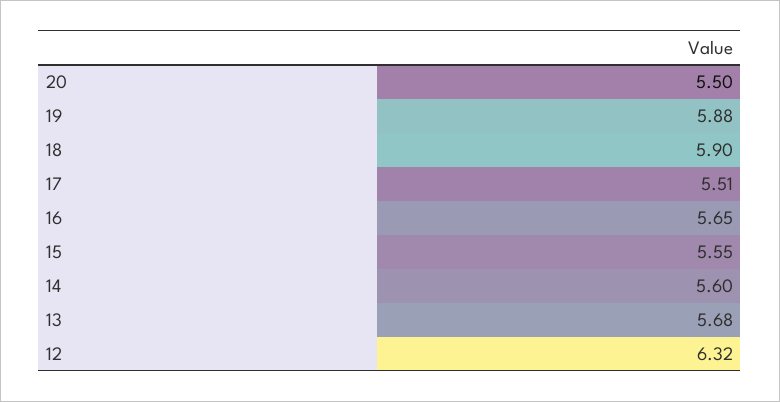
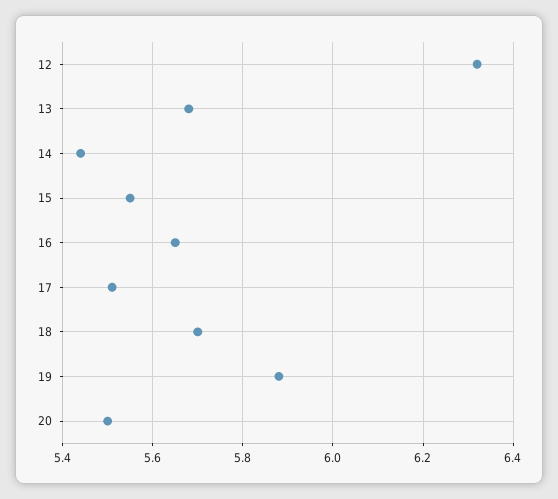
  {
    "20": 5.5,
    "19": 5.88,
-   "18": 5.9,
+   "18": 5.7,
    "17": 5.51,
    "16": 5.65,
    "15": 5.55,
-   "14": 5.6,
+   "14": 5.45,
    "13": 5.68,
    "12": 6.32
  }

